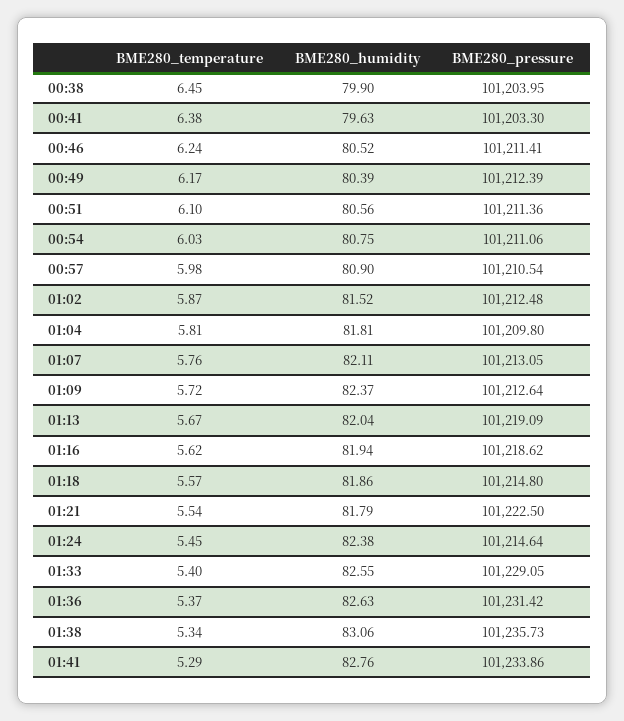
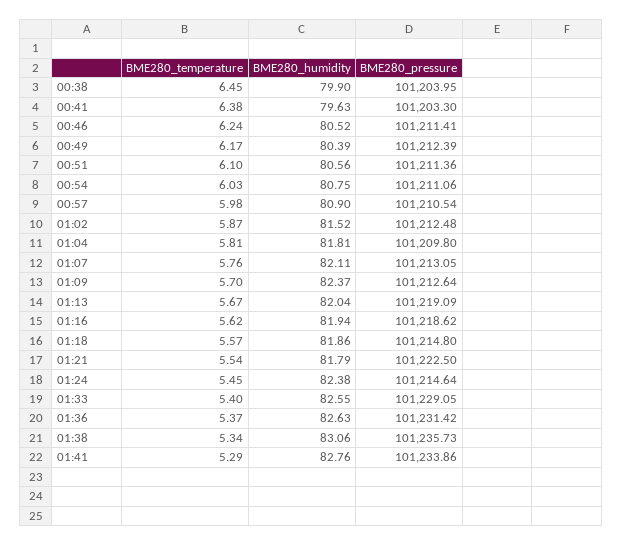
  {
    "BME280_temperature": {
      "00:38": 6.45,
      "00:41": 6.38,
      "00:46": 6.24,
      "00:49": 6.17,
      "00:51": 6.1,
      "00:54": 6.03,
      "00:57": 5.98,
      "01:02": 5.87,
      "01:04": 5.81,
      "01:07": 5.76,
-     "01:09": 5.72,
+     "01:09": 5.7,
      "01:13": 5.67,
      "01:16": 5.62,
      "01:18": 5.57,
      "01:21": 5.54,
      "01:24": 5.45,
      "01:33": 5.4,
      "01:36": 5.37,
      "01:38": 5.34,
      "01:41": 5.29
    },
    "BME280_humidity": {
      "00:38": 79.9,
      "00:41": 79.63,
      "00:46": 80.52,
      "00:49": 80.39,
      "00:51": 80.56,
      "00:54": 80.75,
      "00:57": 80.9,
      "01:02": 81.52,
      "01:04": 81.81,
      "01:07": 82.11,
      "01:09": 82.37,
      "01:13": 82.04,
      "01:16": 81.94,
      "01:18": 81.86,
      "01:21": 81.79,
      "01:24": 82.38,
      "01:33": 82.55,
      "01:36": 82.63,
      "01:38": 83.06,
      "01:41": 82.76
    },
    "BME280_pressure": {
      "00:38": 101203.95,
      "00:41": 101203.3,
      "00:46": 101211.41,
      "00:49": 101212.39,
      "00:51": 101211.36,
      "00:54": 101211.06,
      "00:57": 101210.54,
      "01:02": 101212.48,
      "01:04": 101209.8,
      "01:07": 101213.05,
      "01:09": 101212.64,
      "01:13": 101219.09,
      "01:16": 101218.62,
      "01:18": 101214.8,
      "01:21": 101222.5,
      "01:24": 101214.64,
      "01:33": 101229.05,
      "01:36": 101231.42,
      "01:38": 101235.73,
      "01:41": 101233.86
    }
  }

